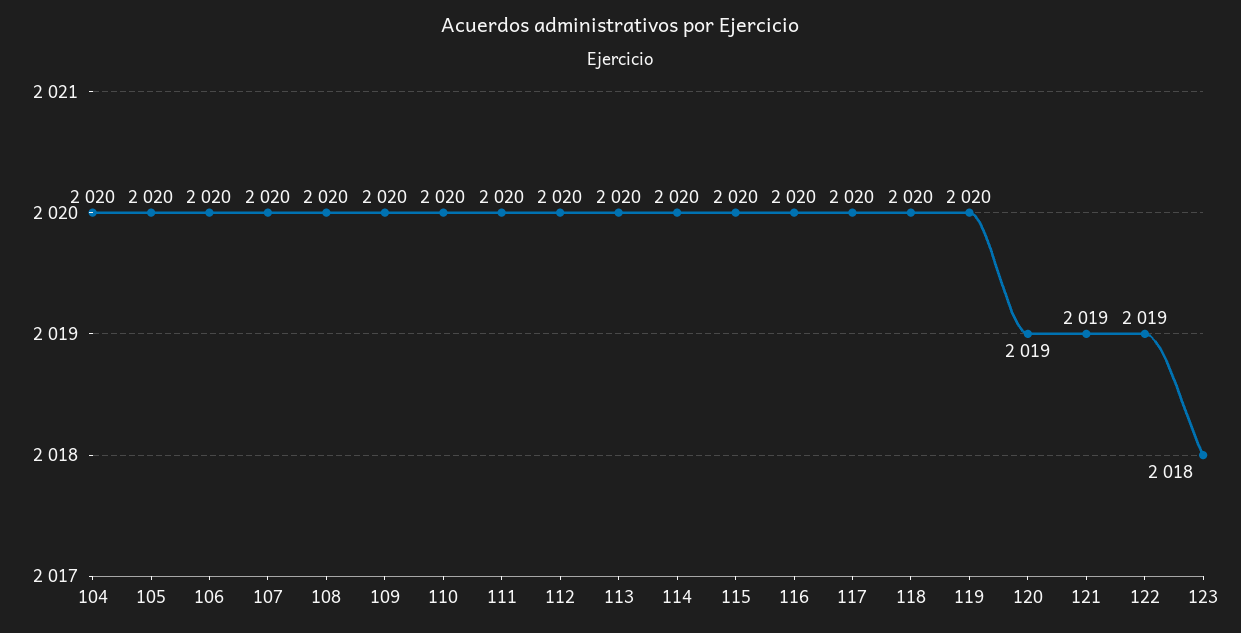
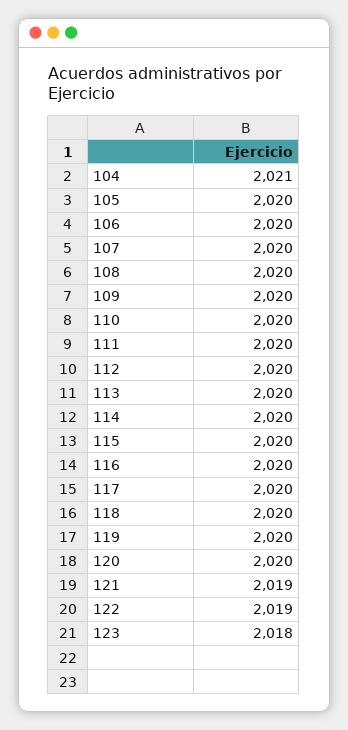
  {
-   "104": 2020,
+   "104": 2021,
    "105": 2020,
    "106": 2020,
    "107": 2020,
    "108": 2020,
    "109": 2020,
    "110": 2020,
    "111": 2020,
    "112": 2020,
    "113": 2020,
    "114": 2020,
    "115": 2020,
    "116": 2020,
    "117": 2020,
    "118": 2020,
    "119": 2020,
-   "120": 2019,
+   "120": 2020,
    "121": 2019,
    "122": 2019,
    "123": 2018
  }

